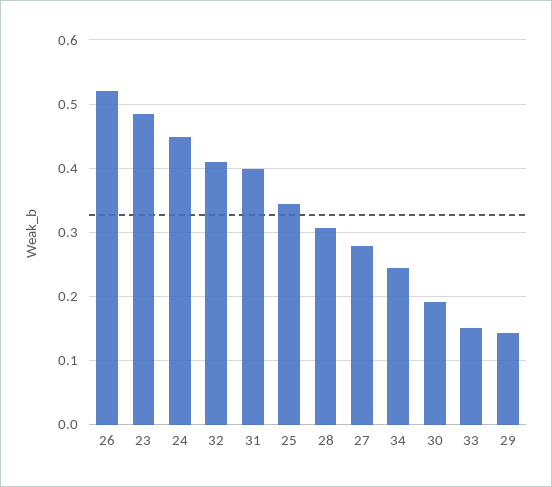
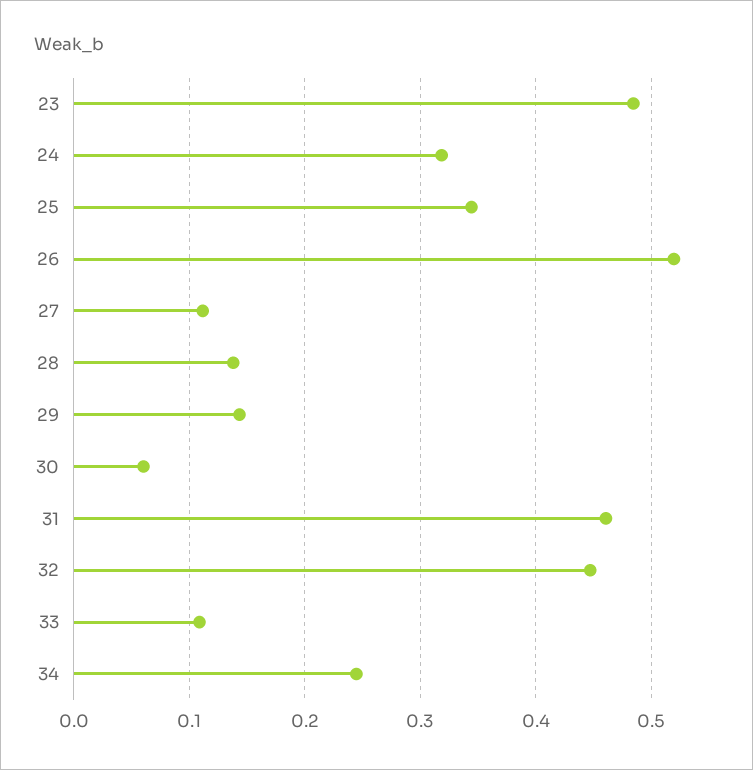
  {
    "26": 0.52,
    "23": 0.48,
-   "24": 0.45,
+   "24": 0.32,
-   "32": 0.41,
+   "32": 0.45,
-   "31": 0.4,
+   "31": 0.46,
    "25": 0.34,
-   "28": 0.31,
+   "28": 0.14,
-   "27": 0.28,
+   "27": 0.11,
    "34": 0.24,
-   "30": 0.19,
+   "30": 0.06,
-   "33": 0.15,
+   "33": 0.11,
    "29": 0.14
  }

